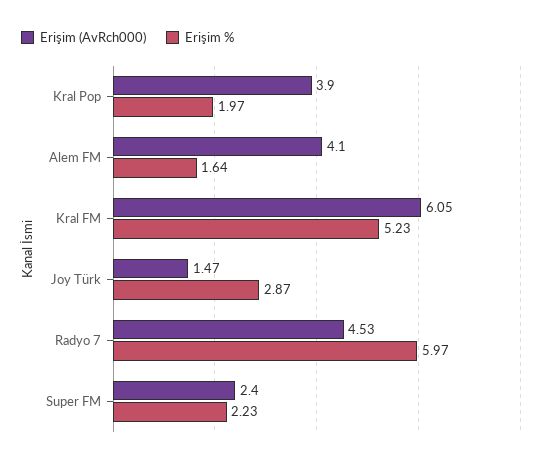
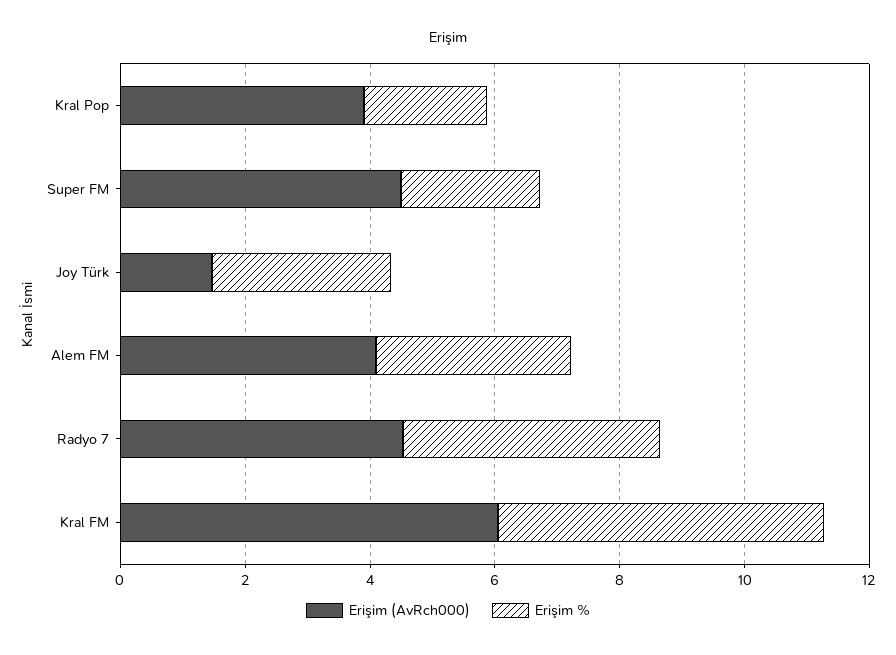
  {
    "Erişim (AvRch000)": {
      "Kral Pop": 3.9,
      "Alem FM": 4.1,
      "Kral FM": 6.05,
      "Joy Türk": 1.47,
      "Radyo 7": 4.53,
-     "Super FM": 2.4
+     "Super FM": 4.5
    },
    "Erişim %": {
      "Kral Pop": 1.97,
-     "Alem FM": 1.64,
+     "Alem FM": 3,
      "Kral FM": 5.23,
      "Joy Türk": 2.87,
-     "Radyo 7": 5.97,
+     "Radyo 7": 4,
      "Super FM": 2.23
    }
  }

